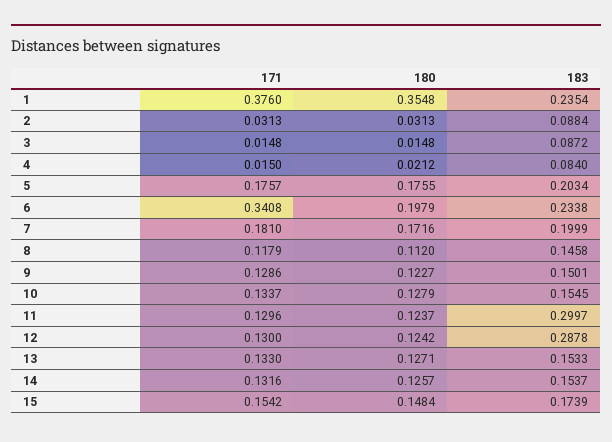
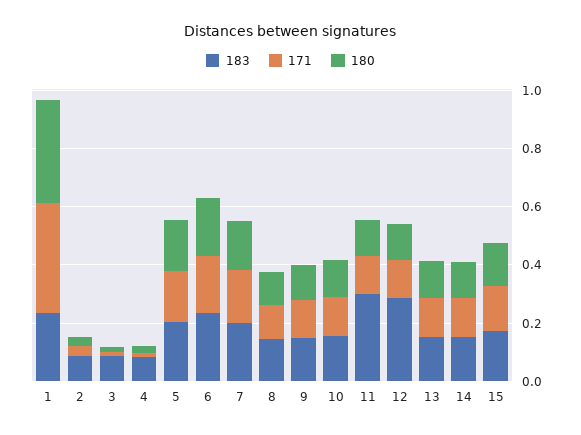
  {
    "171": {
      "1": 0.376,
      "2": 0.0313,
      "3": 0.0148,
      "4": 0.015,
      "5": 0.1757,
-     "6": 0.3408,
+     "6": 0.2,
      "7": 0.181,
      "8": 0.1179,
      "9": 0.1286,
      "10": 0.1337,
      "11": 0.1296,
      "12": 0.13,
      "13": 0.133,
      "14": 0.1316,
      "15": 0.1542
    },
    "180": {
      "1": 0.3548,
      "2": 0.0313,
      "3": 0.0148,
      "4": 0.0212,
      "5": 0.1755,
      "6": 0.1979,
      "7": 0.1716,
      "8": 0.112,
      "9": 0.1227,
      "10": 0.1279,
      "11": 0.1237,
      "12": 0.1242,
      "13": 0.1271,
      "14": 0.1257,
      "15": 0.1484
    },
    "183": {
      "1": 0.2354,
      "2": 0.0884,
      "3": 0.0872,
      "4": 0.084,
      "5": 0.2034,
      "6": 0.2338,
      "7": 0.1999,
      "8": 0.1458,
      "9": 0.1501,
      "10": 0.1545,
      "11": 0.2997,
      "12": 0.2878,
      "13": 0.1533,
      "14": 0.1537,
      "15": 0.1739
    }
  }

